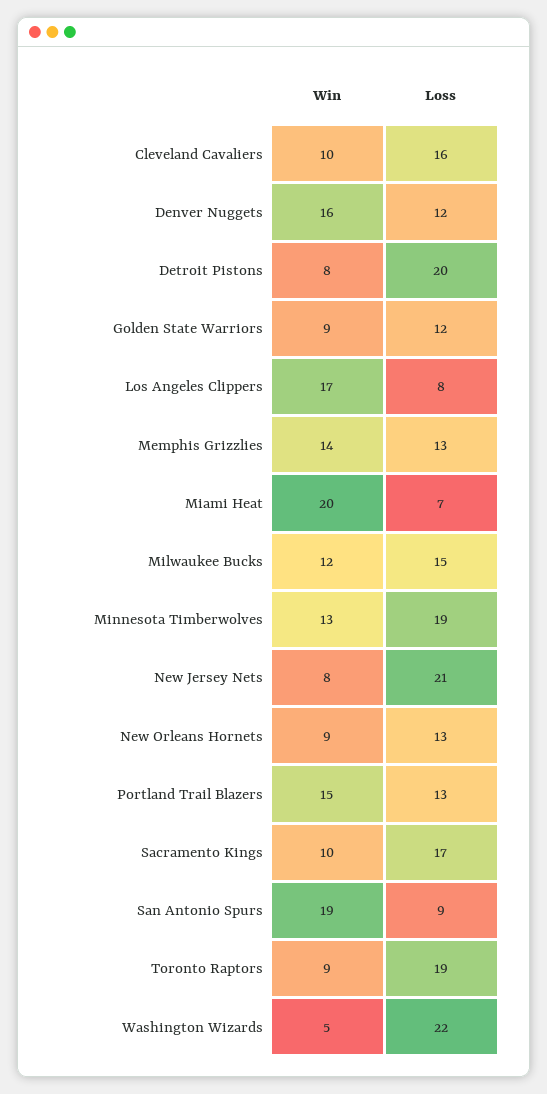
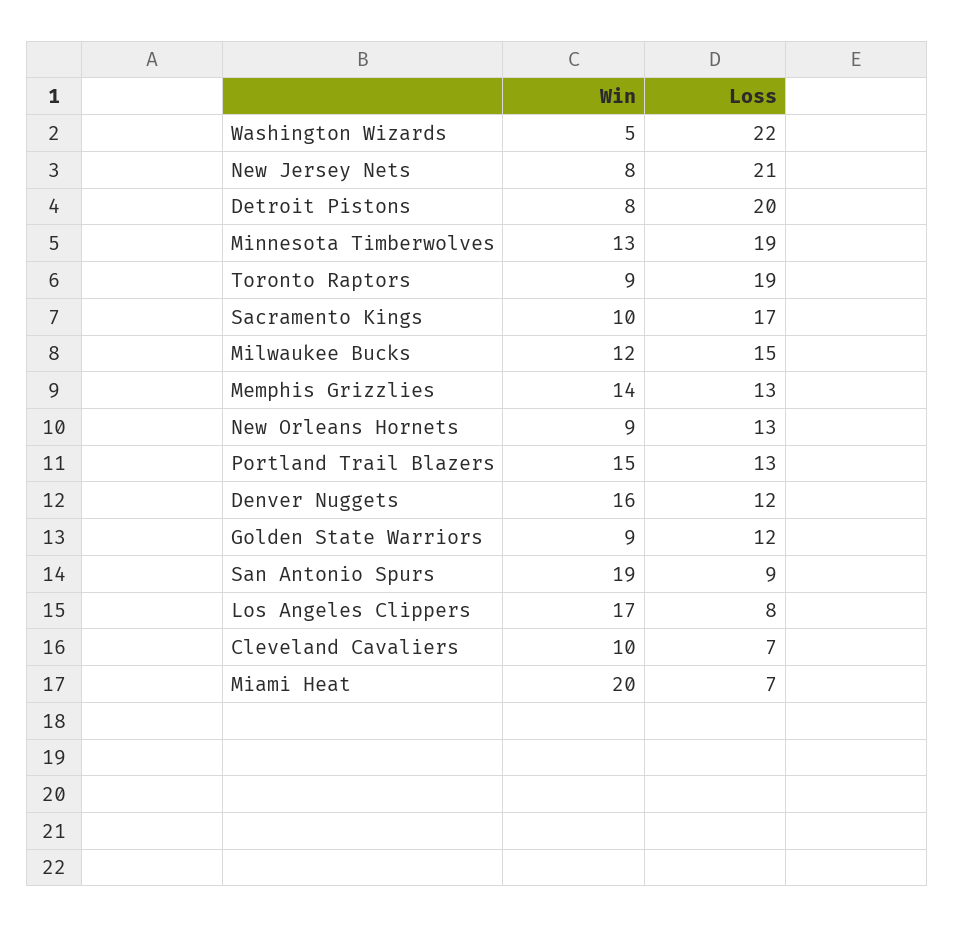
  {
    "Win": {
      "Cleveland Cavaliers": 10,
      "Denver Nuggets": 16,
      "Detroit Pistons": 8,
      "Golden State Warriors": 9,
      "Los Angeles Clippers": 17,
      "Memphis Grizzlies": 14,
      "Miami Heat": 20,
      "Milwaukee Bucks": 12,
      "Minnesota Timberwolves": 13,
      "New Jersey Nets": 8,
      "New Orleans Hornets": 9,
      "Portland Trail Blazers": 15,
      "Sacramento Kings": 10,
      "San Antonio Spurs": 19,
      "Toronto Raptors": 9,
      "Washington Wizards": 5
    },
    "Loss": {
-     "Cleveland Cavaliers": 16,
+     "Cleveland Cavaliers": 7,
      "Denver Nuggets": 12,
      "Detroit Pistons": 20,
      "Golden State Warriors": 12,
      "Los Angeles Clippers": 8,
      "Memphis Grizzlies": 13,
      "Miami Heat": 7,
      "Milwaukee Bucks": 15,
      "Minnesota Timberwolves": 19,
      "New Jersey Nets": 21,
      "New Orleans Hornets": 13,
      "Portland Trail Blazers": 13,
      "Sacramento Kings": 17,
      "San Antonio Spurs": 9,
      "Toronto Raptors": 19,
      "Washington Wizards": 22
    }
  }

